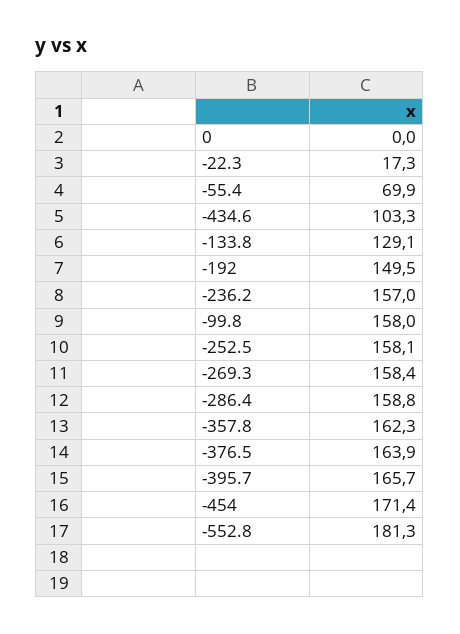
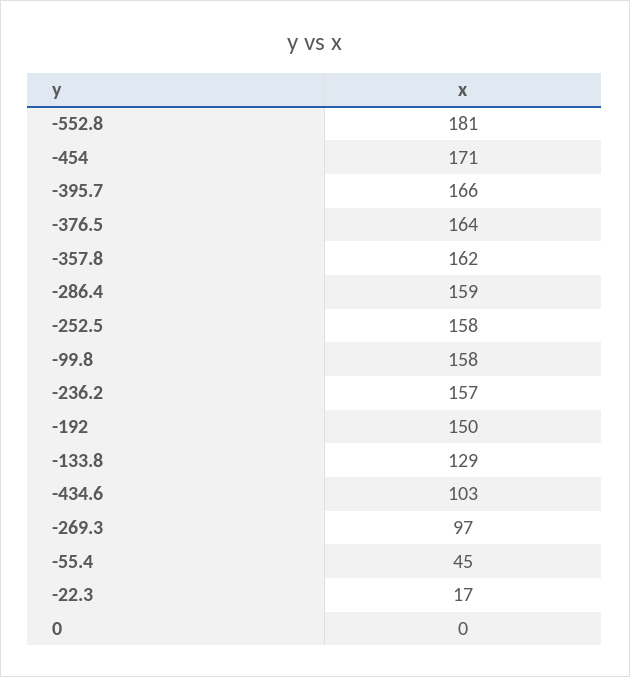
  {
    "0": 0,
    "-22.3": 17.3,
-   "-55.4": 69.9,
+   "-55.4": 45,
    "-434.6": 103.3,
    "-133.8": 129.1,
    "-192": 149.5,
    "-236.2": 157,
    "-99.8": 158,
    "-252.5": 158.1,
-   "-269.3": 158.4,
+   "-269.3": 97,
    "-286.4": 158.8,
    "-357.8": 162.3,
    "-376.5": 163.9,
    "-395.7": 165.7,
    "-454": 171.4,
    "-552.8": 181.3
  }

